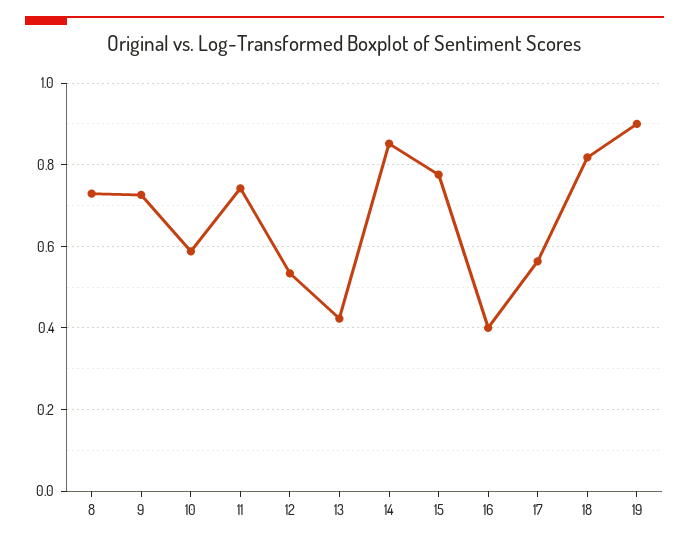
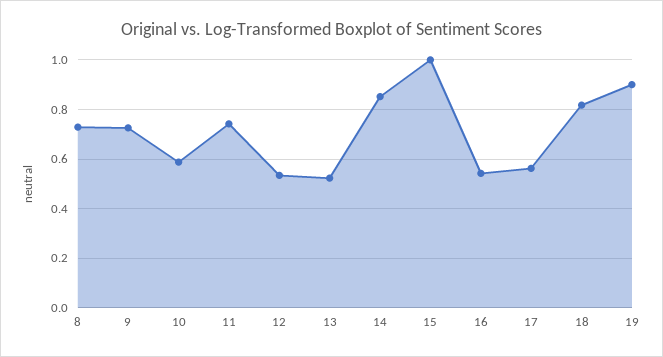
  {
    "8": 0.72,
    "9": 0.72,
    "10": 0.58,
    "11": 0.74,
    "12": 0.54,
-   "13": 0.42,
+   "13": 0.525,
    "14": 0.86,
-   "15": 0.78,
+   "15": 1,
-   "16": 0.4,
+   "16": 0.55,
    "17": 0.56,
    "18": 0.82,
    "19": 0.9
  }

